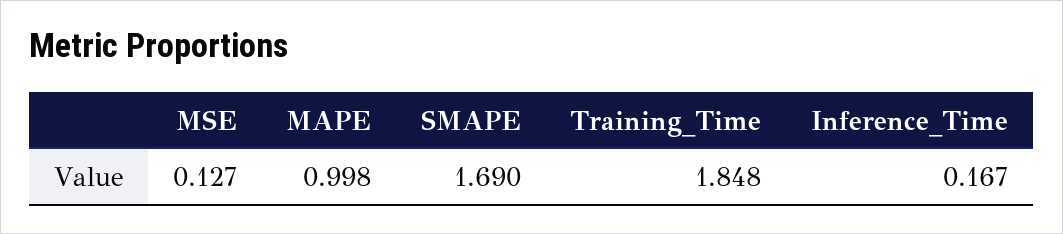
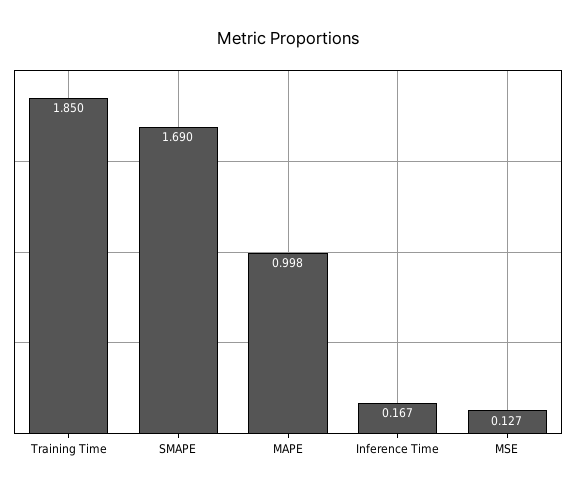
  {
    "MSE": 0.127,
    "MAPE": 0.998,
    "SMAPE": 1.69,
-   "Training_Time": 1.848,
+   "Training_Time": 1.85,
    "Inference_Time": 0.167
  }

